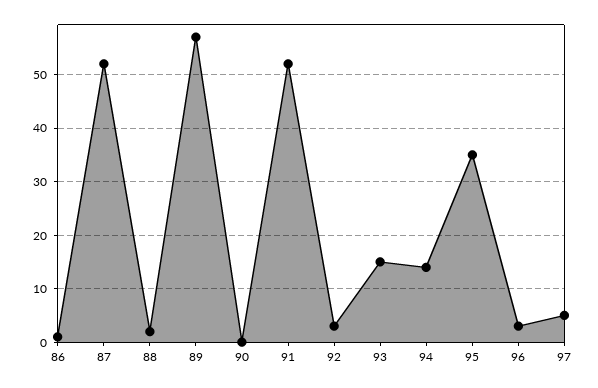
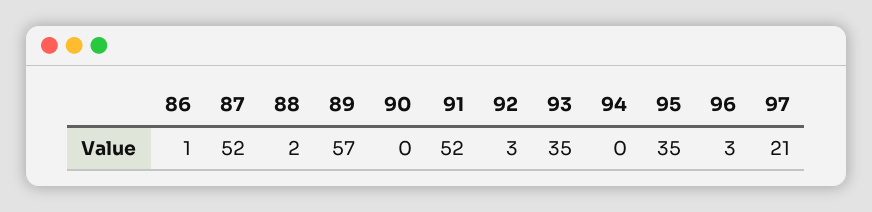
  {
    "86": 1,
    "87": 52,
    "88": 2,
    "89": 57,
    "90": 0,
    "91": 52,
    "92": 3,
-   "93": 15,
+   "93": 35,
-   "94": 15,
+   "94": 0,
    "95": 35,
    "96": 3,
-   "97": 5
+   "97": 21
  }

